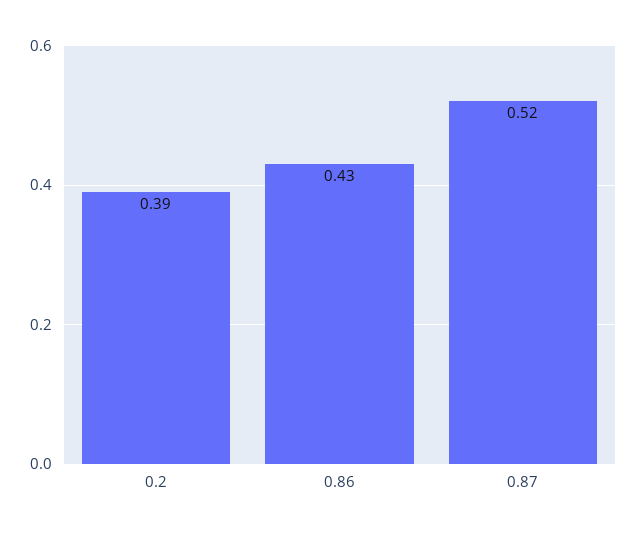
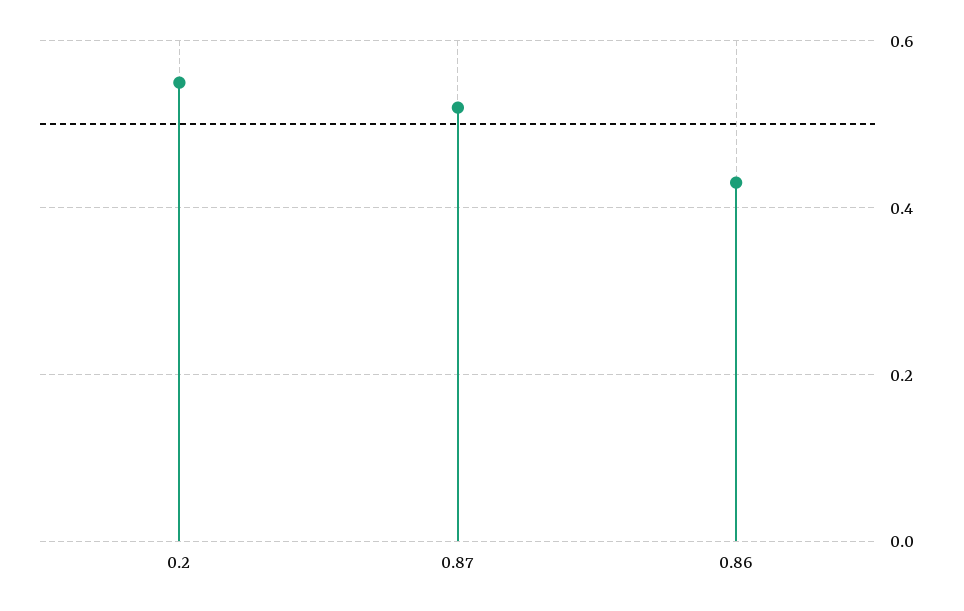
  {
-   "0.2": 0.39,
+   "0.2": 0.55,
    "0.86": 0.43,
    "0.87": 0.52
  }

